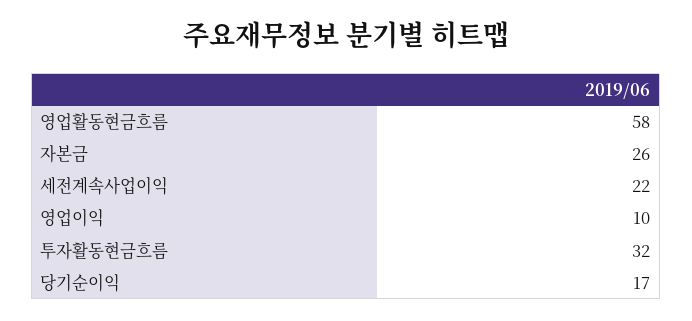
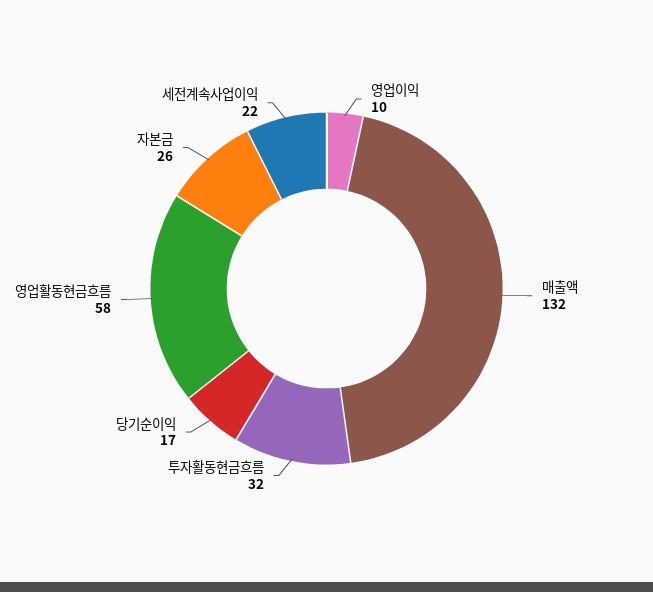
  {
    "영업활동현금흐름": 58,
    "자본금": 26,
    "세전계속사업이익": 22,
    "영업이익": 10,
    "투자활동현금흐름": 32,
-   "당기순이익": 17
+   "당기순이익": 17,
+   "매출액": 132
  }

